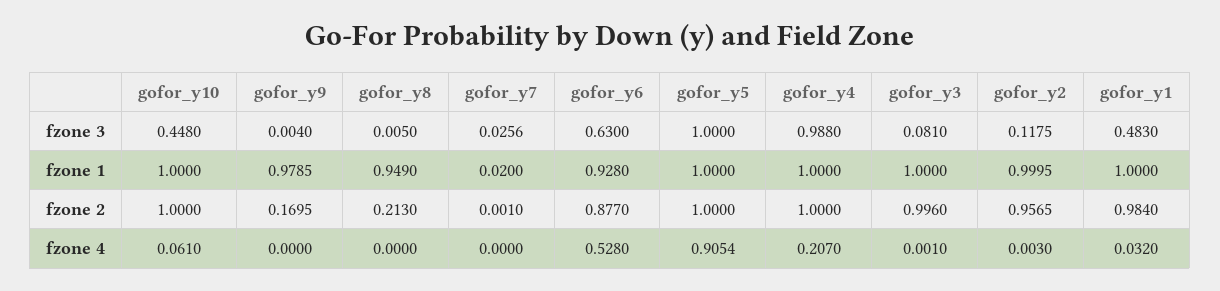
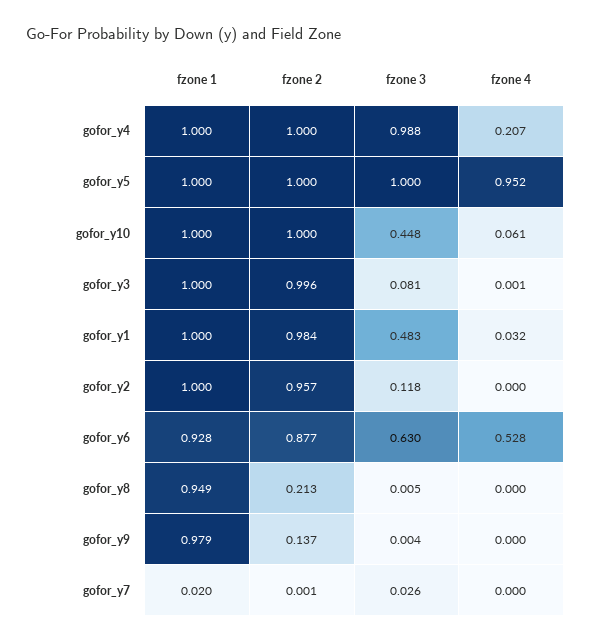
  {
    "gofor_y10": {
      "fzone 3": 0.448,
      "fzone 1": 1,
      "fzone 2": 1,
      "fzone 4": 0.061
    },
    "gofor_y9": {
      "fzone 3": 0.004,
      "fzone 1": 0.9785,
-     "fzone 2": 0.1695,
+     "fzone 2": 0.137,
      "fzone 4": 0
    },
    "gofor_y8": {
      "fzone 3": 0.005,
      "fzone 1": 0.949,
      "fzone 2": 0.213,
      "fzone 4": 0
    },
    "gofor_y7": {
      "fzone 3": 0.0256,
      "fzone 1": 0.02,
      "fzone 2": 0.001,
      "fzone 4": 0
    },
    "gofor_y6": {
      "fzone 3": 0.63,
      "fzone 1": 0.928,
      "fzone 2": 0.877,
      "fzone 4": 0.528
    },
    "gofor_y5": {
      "fzone 3": 1,
      "fzone 1": 1,
      "fzone 2": 1,
-     "fzone 4": 0.9054
+     "fzone 4": 0.952
    },
    "gofor_y4": {
      "fzone 3": 0.988,
      "fzone 1": 1,
      "fzone 2": 1,
      "fzone 4": 0.207
    },
    "gofor_y3": {
      "fzone 3": 0.081,
      "fzone 1": 1,
      "fzone 2": 0.996,
      "fzone 4": 0.001
    },
    "gofor_y2": {
      "fzone 3": 0.1175,
      "fzone 1": 0.9995,
      "fzone 2": 0.9565,
-     "fzone 4": 0.003
+     "fzone 4": 0
    },
    "gofor_y1": {
      "fzone 3": 0.483,
      "fzone 1": 1,
      "fzone 2": 0.984,
      "fzone 4": 0.032
    }
  }

